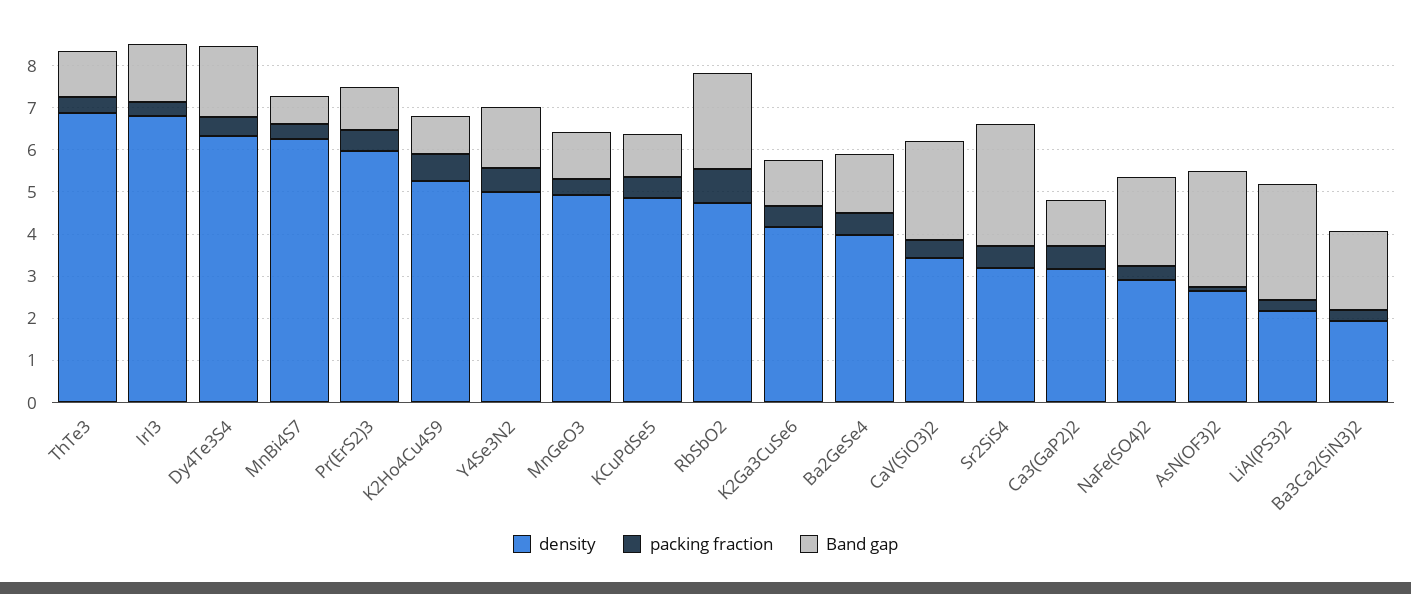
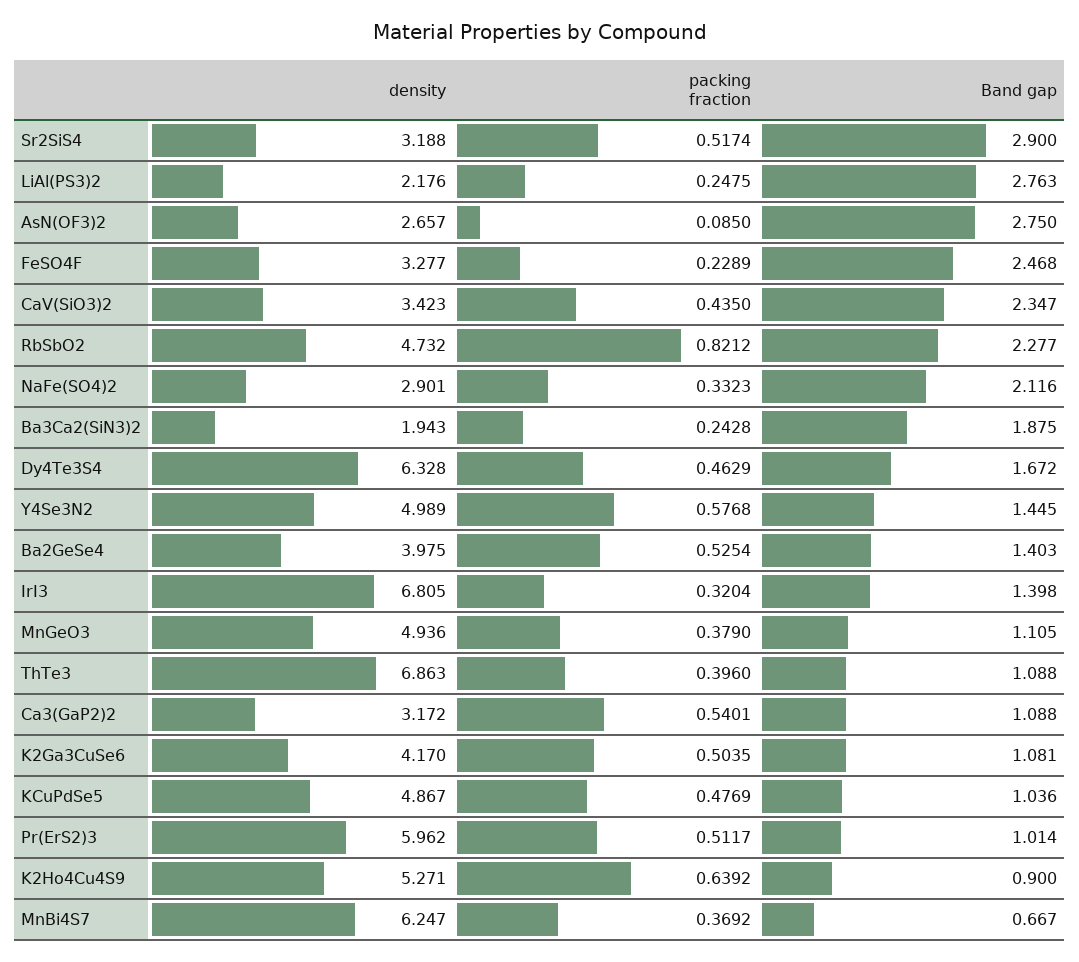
  {
    "density": {
      "ThTe3": 6.863,
      "IrI3": 6.805,
      "Dy4Te3S4": 6.328,
      "MnBi4S7": 6.247,
      "Pr(ErS2)3": 5.962,
      "K2Ho4Cu4S9": 5.271,
      "Y4Se3N2": 4.989,
      "MnGeO3": 4.936,
      "KCuPdSe5": 4.867,
      "RbSbO2": 4.732,
      "K2Ga3CuSe6": 4.17,
      "Ba2GeSe4": 3.975,
      "CaV(SiO3)2": 3.423,
      "Sr2SiS4": 3.188,
      "Ca3(GaP2)2": 3.172,
      "NaFe(SO4)2": 2.901,
      "AsN(OF3)2": 2.657,
      "LiAl(PS3)2": 2.176,
-     "Ba3Ca2(SiN3)2": 1.943
+     "Ba3Ca2(SiN3)2": 1.943,
+     "FeSO4F": 3.277
    },
    "packing fraction": {
      "ThTe3": 0.396,
      "IrI3": 0.3204,
      "Dy4Te3S4": 0.4629,
      "MnBi4S7": 0.3692,
      "Pr(ErS2)3": 0.5117,
      "K2Ho4Cu4S9": 0.6392,
      "Y4Se3N2": 0.5768,
      "MnGeO3": 0.379,
      "KCuPdSe5": 0.4769,
      "RbSbO2": 0.8212,
      "K2Ga3CuSe6": 0.5035,
      "Ba2GeSe4": 0.5254,
      "CaV(SiO3)2": 0.435,
      "Sr2SiS4": 0.5174,
      "Ca3(GaP2)2": 0.5401,
      "NaFe(SO4)2": 0.3323,
      "AsN(OF3)2": 0.085,
      "LiAl(PS3)2": 0.2475,
-     "Ba3Ca2(SiN3)2": 0.2428
+     "Ba3Ca2(SiN3)2": 0.2428,
+     "FeSO4F": 0.2289
    },
    "Band gap": {
      "ThTe3": 1.088,
      "IrI3": 1.398,
      "Dy4Te3S4": 1.672,
      "MnBi4S7": 0.667,
      "Pr(ErS2)3": 1.014,
      "K2Ho4Cu4S9": 0.9,
      "Y4Se3N2": 1.445,
      "MnGeO3": 1.105,
      "KCuPdSe5": 1.036,
      "RbSbO2": 2.277,
      "K2Ga3CuSe6": 1.081,
      "Ba2GeSe4": 1.403,
      "CaV(SiO3)2": 2.347,
      "Sr2SiS4": 2.9,
      "Ca3(GaP2)2": 1.088,
      "NaFe(SO4)2": 2.116,
      "AsN(OF3)2": 2.75,
      "LiAl(PS3)2": 2.763,
-     "Ba3Ca2(SiN3)2": 1.875
+     "Ba3Ca2(SiN3)2": 1.875,
+     "FeSO4F": 2.468
    }
  }

